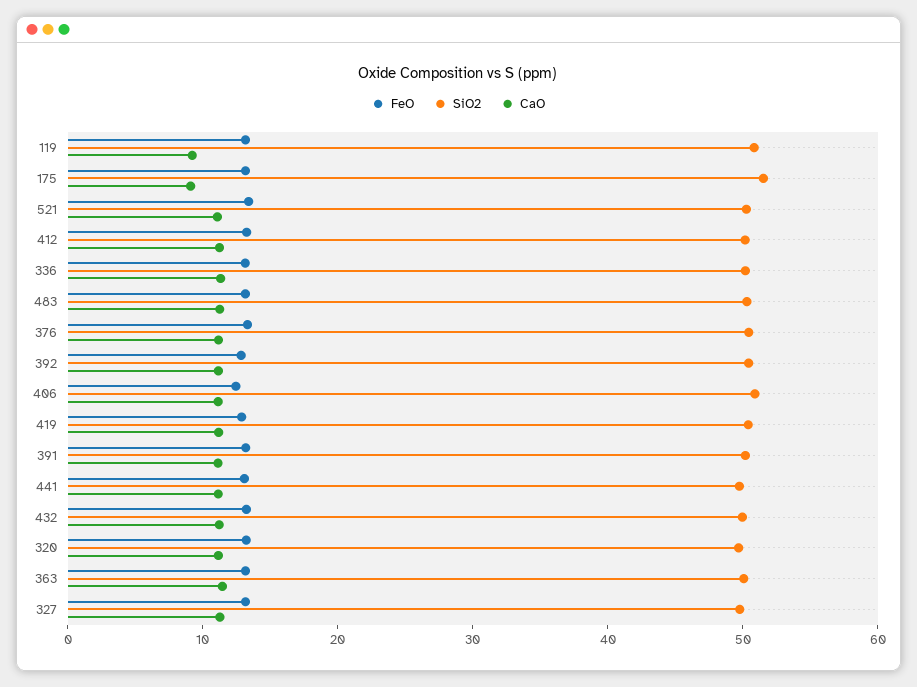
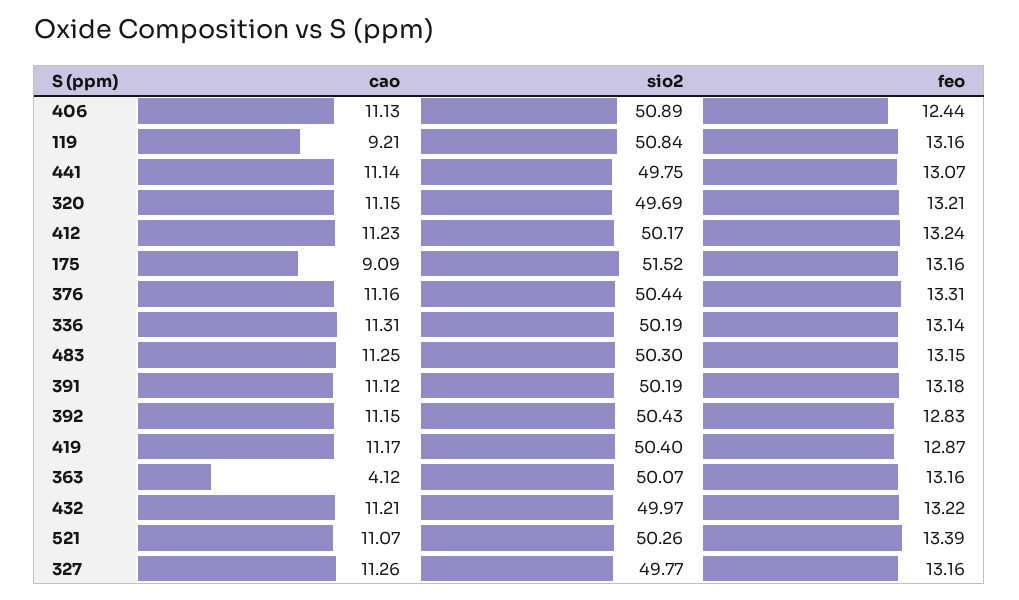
  {
    "FeO": {
      "119": 13.16,
      "175": 13.16,
      "521": 13.39,
      "412": 13.24,
      "336": 13.14,
      "483": 13.15,
      "376": 13.31,
      "392": 12.83,
      "406": 12.44,
      "419": 12.87,
      "391": 13.18,
      "441": 13.07,
      "432": 13.22,
      "320": 13.21,
      "363": 13.16,
      "327": 13.16
    },
    "SiO2": {
      "119": 50.84,
      "175": 51.52,
      "521": 50.26,
      "412": 50.17,
      "336": 50.19,
      "483": 50.3,
      "376": 50.44,
      "392": 50.43,
      "406": 50.89,
      "419": 50.4,
      "391": 50.19,
      "441": 49.75,
      "432": 49.97,
      "320": 49.69,
      "363": 50.07,
      "327": 49.77
    },
    "CaO": {
      "119": 9.21,
      "175": 9.09,
      "521": 11.07,
      "412": 11.23,
      "336": 11.31,
      "483": 11.25,
      "376": 11.16,
      "392": 11.15,
      "406": 11.13,
      "419": 11.17,
      "391": 11.12,
      "441": 11.14,
      "432": 11.21,
      "320": 11.15,
-     "363": 12,
+     "363": 4.12,
      "327": 11.26
    }
  }

